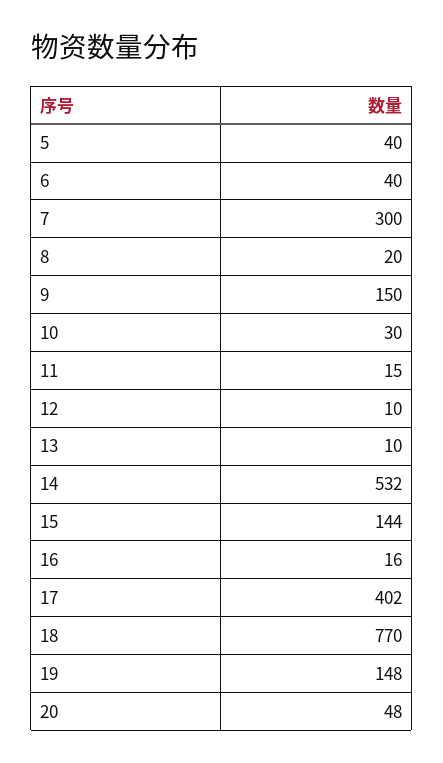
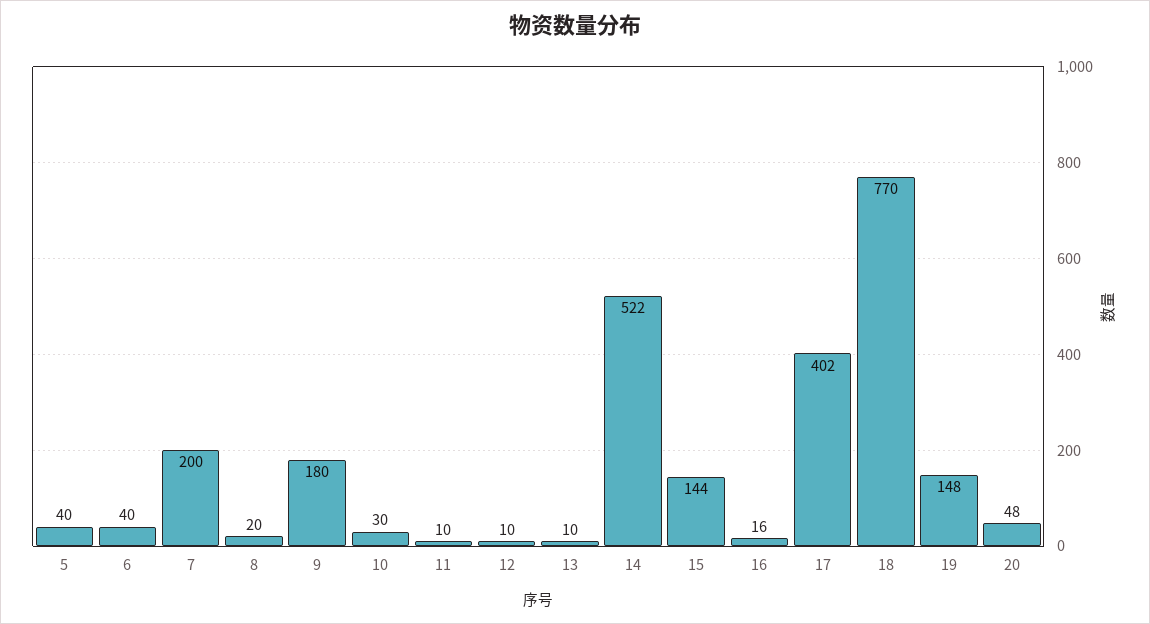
  {
    "5": 40,
    "6": 40,
-   "7": 300,
+   "7": 200,
    "8": 20,
-   "9": 150,
+   "9": 180,
    "10": 30,
-   "11": 15,
+   "11": 10,
    "12": 10,
    "13": 10,
-   "14": 532,
+   "14": 522,
    "15": 144,
    "16": 16,
    "17": 402,
    "18": 770,
    "19": 148,
    "20": 48
  }

